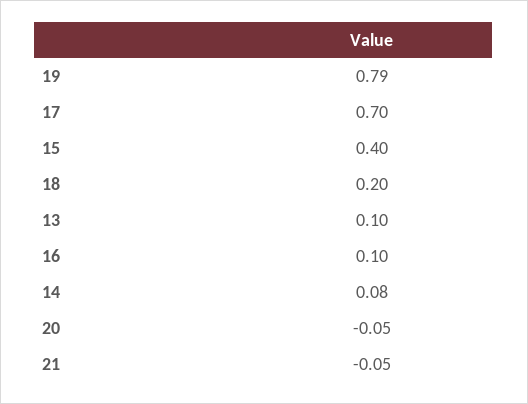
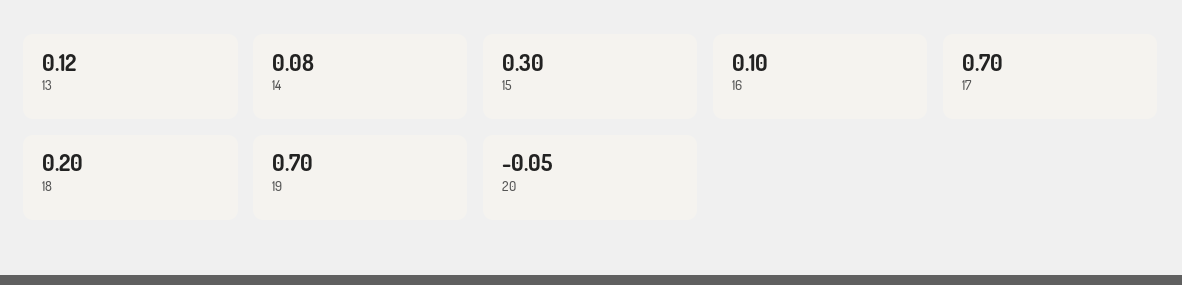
  {
-   "19": 0.79,
+   "19": 0.7,
    "17": 0.7,
-   "15": 0.4,
+   "15": 0.3,
    "18": 0.2,
-   "13": 0.1,
+   "13": 0.12,
    "16": 0.1,
    "14": 0.08,
-   "20": -0.05,
+   "20": -0.05
-   "21": -0.05
  }

